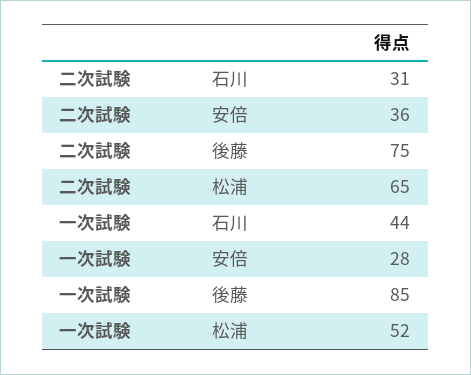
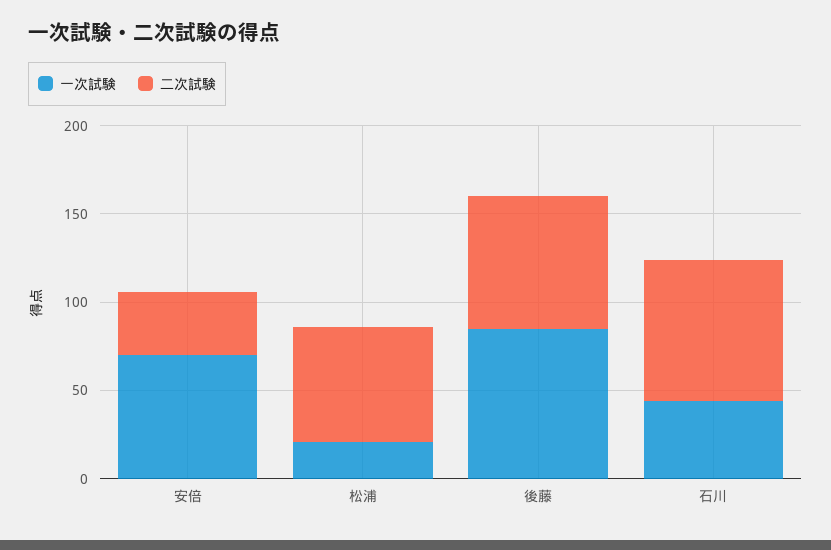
  {
    "二次試験": {
-     "石川": 31,
+     "石川": 80,
      "安倍": 36,
      "後藤": 75,
      "松浦": 65
    },
    "一次試験": {
      "石川": 44,
-     "安倍": 28,
+     "安倍": 70,
      "後藤": 85,
-     "松浦": 52
+     "松浦": 20
    }
  }

